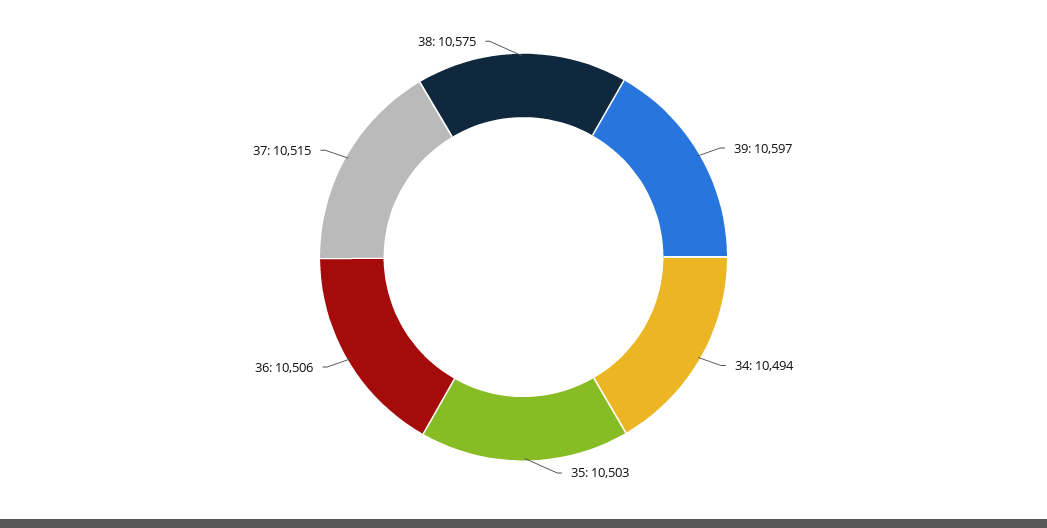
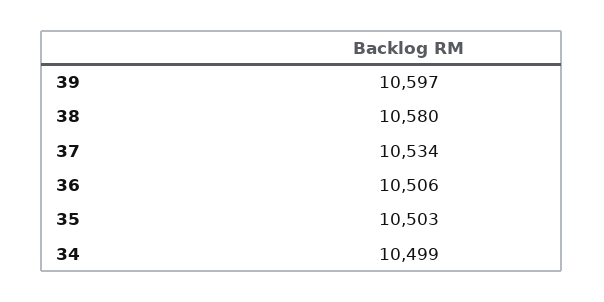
  {
    "39": 10597,
-   "34": 10494,
+   "34": 10499,
    "35": 10503,
    "36": 10506,
-   "37": 10515,
+   "37": 10534,
-   "38": 10575
+   "38": 10580
  }

